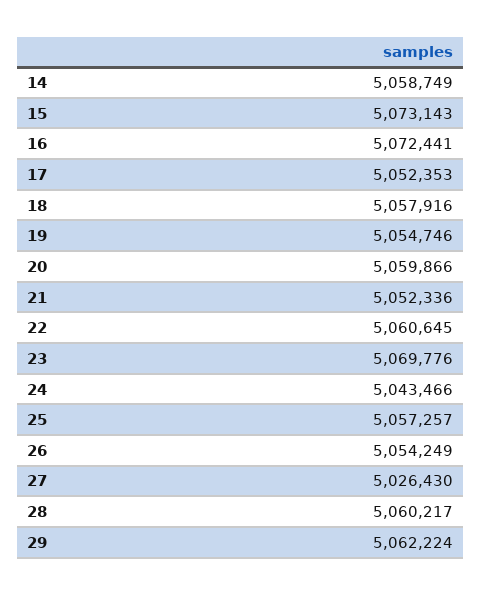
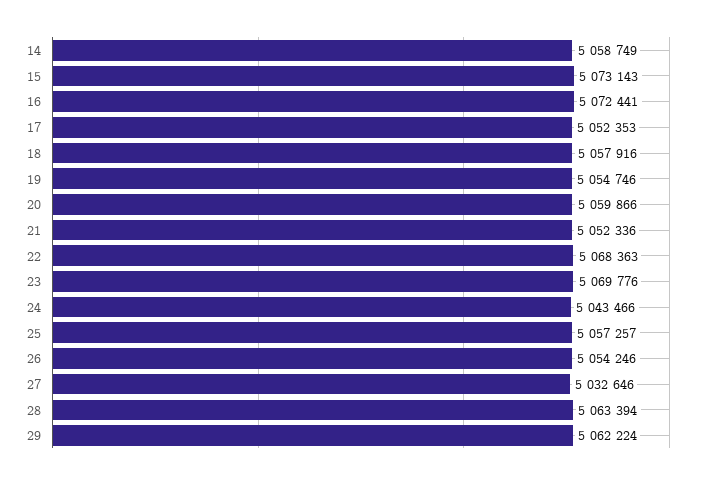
  {
    "14": 5058749,
    "15": 5073143,
    "16": 5072441,
    "17": 5052353,
    "18": 5057916,
    "19": 5054746,
    "20": 5059866,
    "21": 5052336,
-   "22": 5060645,
+   "22": 5068363,
    "23": 5069776,
    "24": 5043466,
    "25": 5057257,
-   "26": 5054249,
+   "26": 5054246,
-   "27": 5026430,
+   "27": 5032646,
-   "28": 5060217,
+   "28": 5063394,
    "29": 5062224
  }

